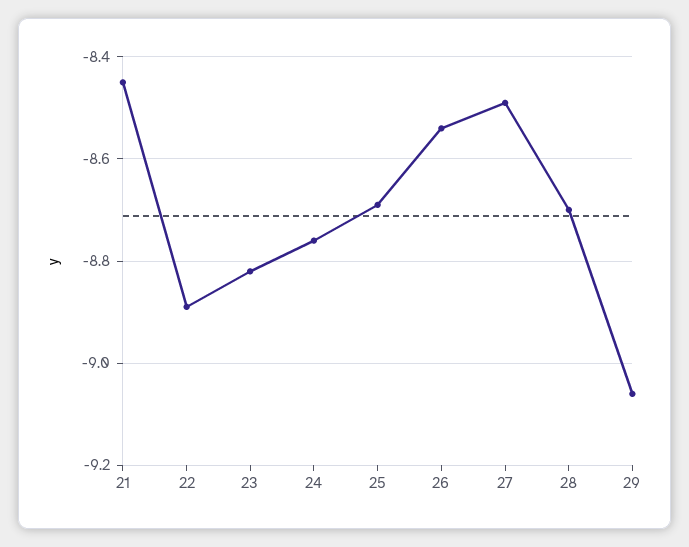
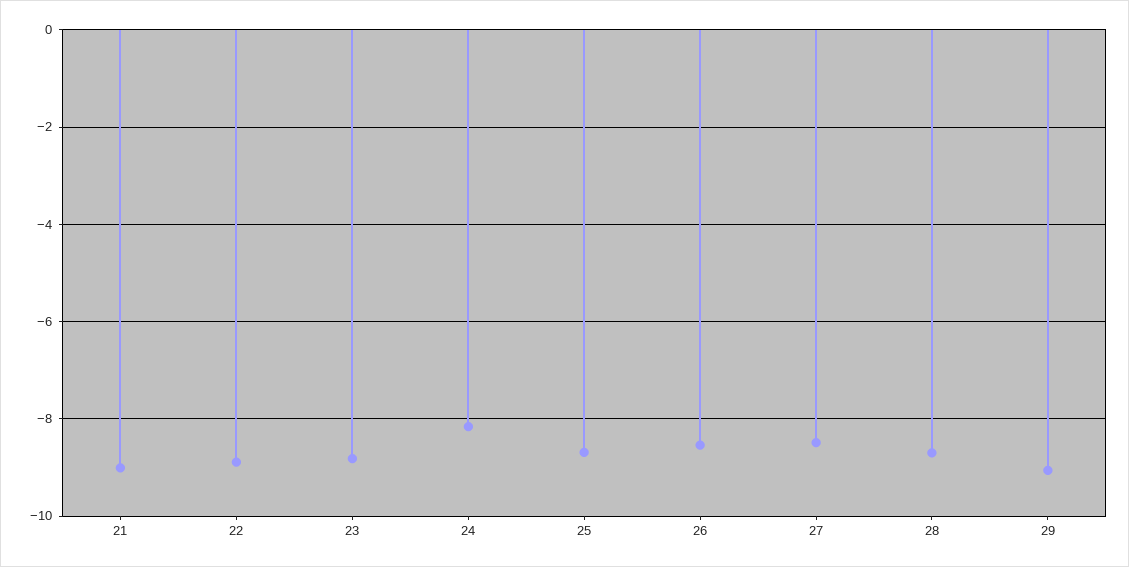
  {
-   "21": -8.45,
+   "21": -9,
    "22": -8.9,
    "23": -8.8,
-   "24": -8.75,
+   "24": -8.2,
    "25": -8.7,
    "26": -8.55,
    "27": -8.5,
    "28": -8.7,
    "29": -9.05
  }

